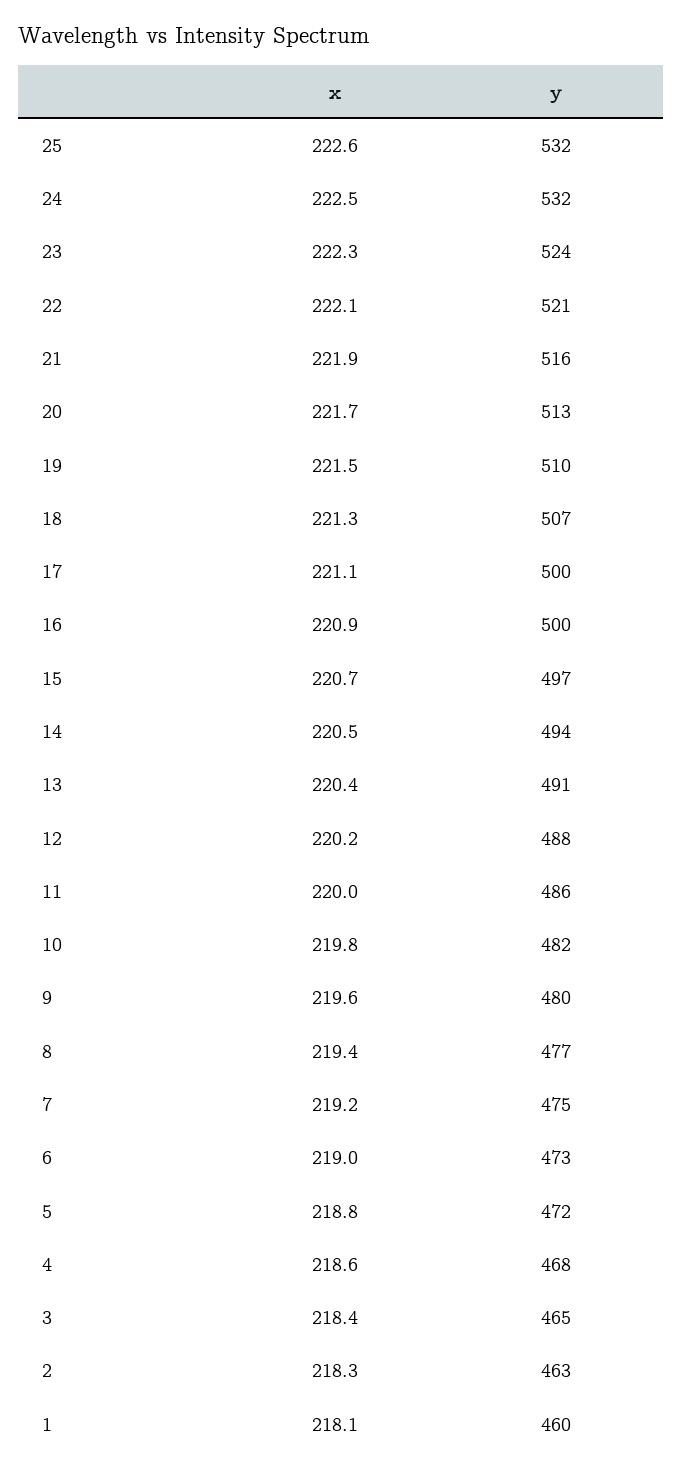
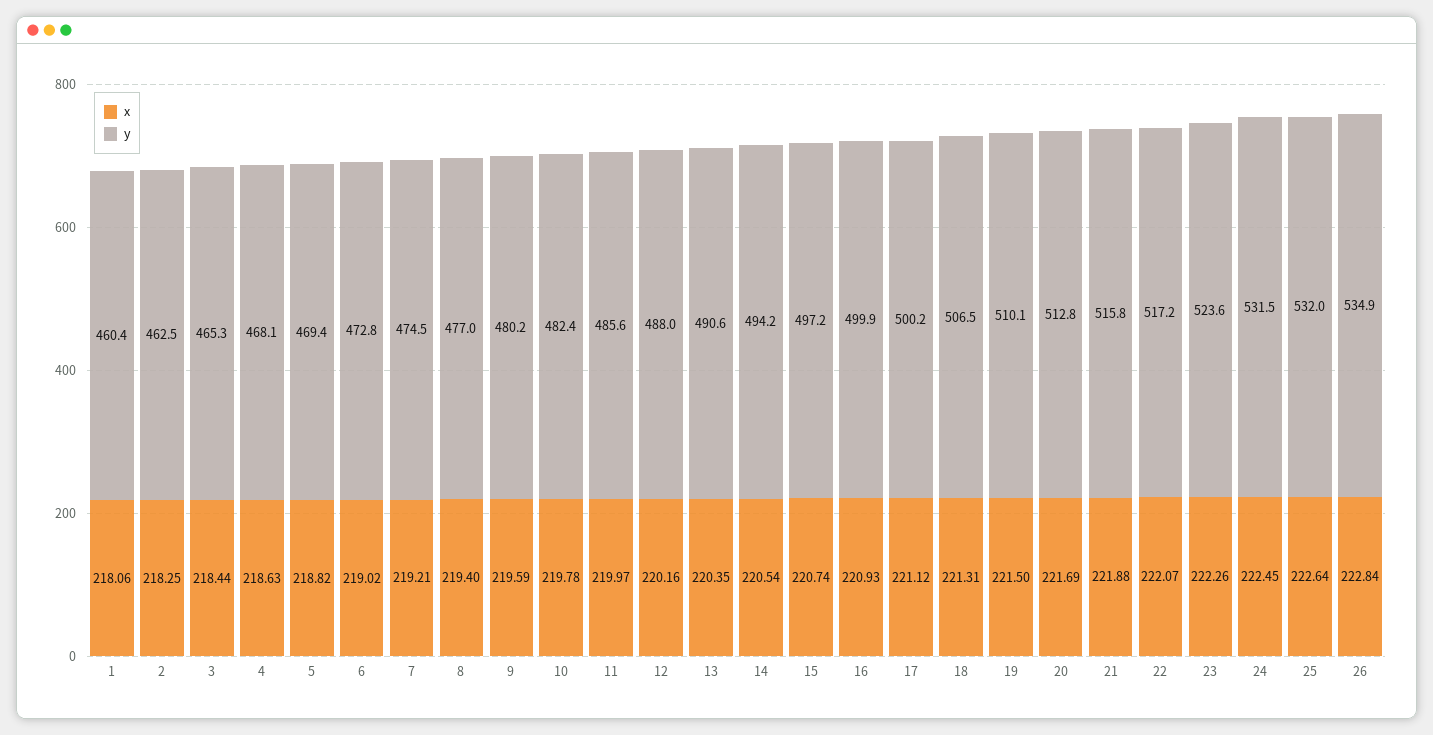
  {
    "x": {
      "25": 222.64,
      "24": 222.45,
      "23": 222.26,
      "22": 222.07,
      "21": 221.88,
      "20": 221.69,
      "19": 221.5,
      "18": 221.31,
      "17": 221.12,
      "16": 220.93,
      "15": 220.74,
      "14": 220.54,
      "13": 220.35,
      "12": 220.16,
      "11": 219.97,
      "10": 219.78,
      "9": 219.59,
      "8": 219.4,
      "7": 219.21,
      "6": 219.02,
      "5": 218.82,
      "4": 218.63,
      "3": 218.44,
      "2": 218.25,
-     "1": 218.06
+     "1": 218.06,
+     "26": 222.84
    },
    "y": {
      "25": 532,
      "24": 531.5,
      "23": 523.6,
-     "22": 521,
+     "22": 517.2,
      "21": 515.8,
      "20": 512.8,
      "19": 510.1,
      "18": 506.5,
      "17": 500.2,
      "16": 499.9,
      "15": 497.2,
      "14": 494.2,
      "13": 490.6,
      "12": 488,
      "11": 485.6,
      "10": 482.4,
      "9": 480.2,
      "8": 477,
      "7": 474.5,
      "6": 472.8,
-     "5": 472,
+     "5": 469.4,
      "4": 468.1,
      "3": 465.3,
      "2": 462.5,
-     "1": 460.4
+     "1": 460.4,
+     "26": 534.9
    }
  }

